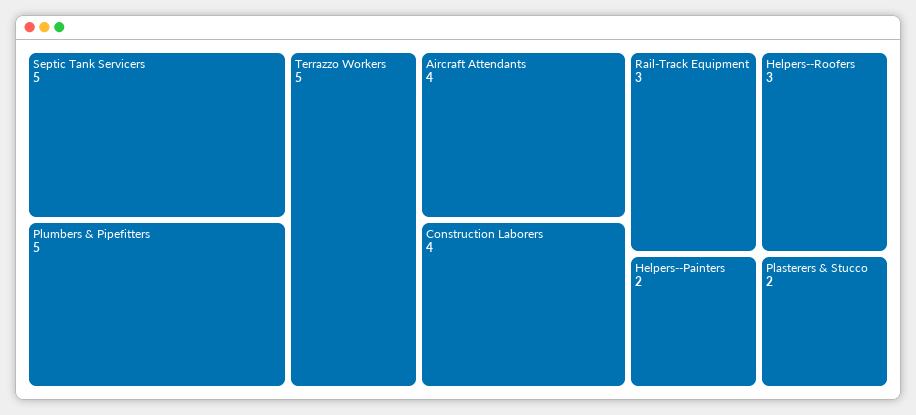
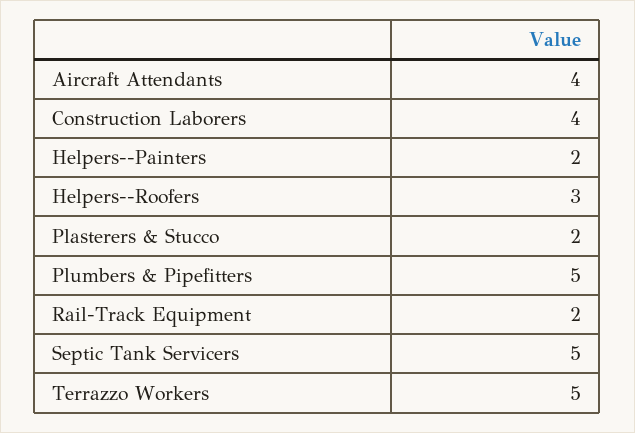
  {
    "Septic Tank Servicers": 5,
    "Plumbers & Pipefitters": 5,
    "Terrazzo Workers": 5,
    "Aircraft Attendants": 4,
    "Construction Laborers": 4,
-   "Rail-Track Equipment": 3,
+   "Rail-Track Equipment": 2,
    "Helpers--Roofers": 3,
    "Helpers--Painters": 2,
    "Plasterers & Stucco": 2
  }

